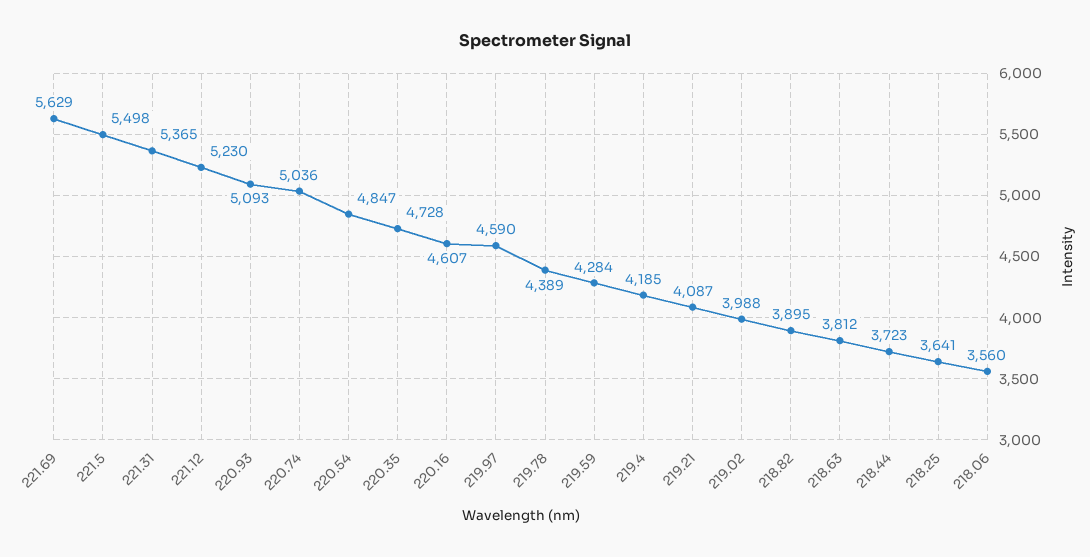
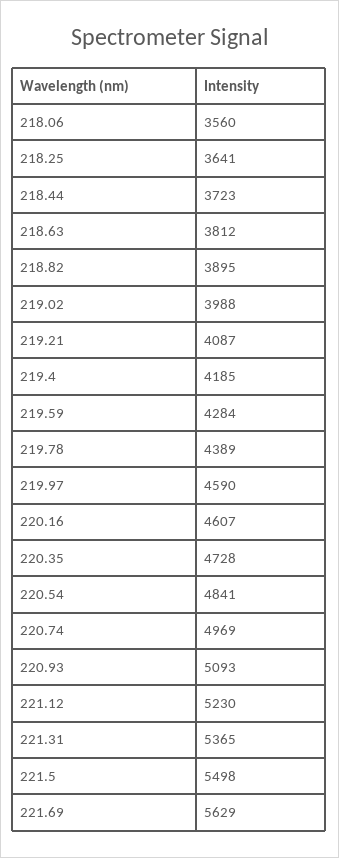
  {
    "221.69": 5629,
    "221.5": 5498,
    "221.31": 5365,
    "221.12": 5230,
    "220.93": 5093,
-   "220.74": 5036,
+   "220.74": 4969,
-   "220.54": 4847,
+   "220.54": 4841,
    "220.35": 4728,
    "220.16": 4607,
    "219.97": 4590,
    "219.78": 4389,
    "219.59": 4284,
    "219.4": 4185,
    "219.21": 4087,
    "219.02": 3988,
    "218.82": 3895,
    "218.63": 3812,
    "218.44": 3723,
    "218.25": 3641,
    "218.06": 3560
  }

